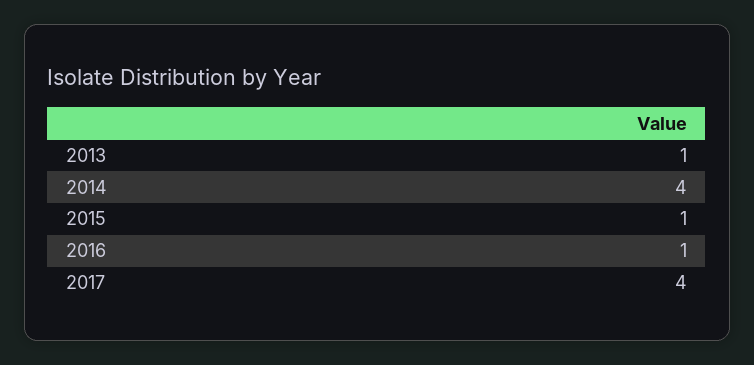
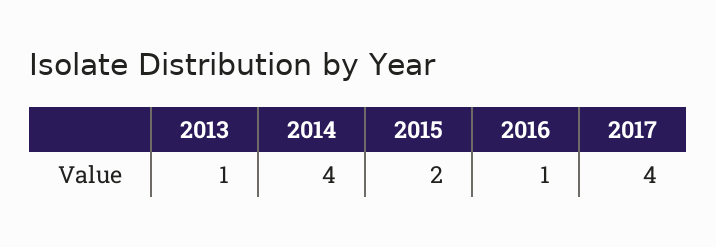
  {
    "2013": 1,
    "2014": 4,
-   "2015": 1,
+   "2015": 2,
    "2016": 1,
    "2017": 4
  }

